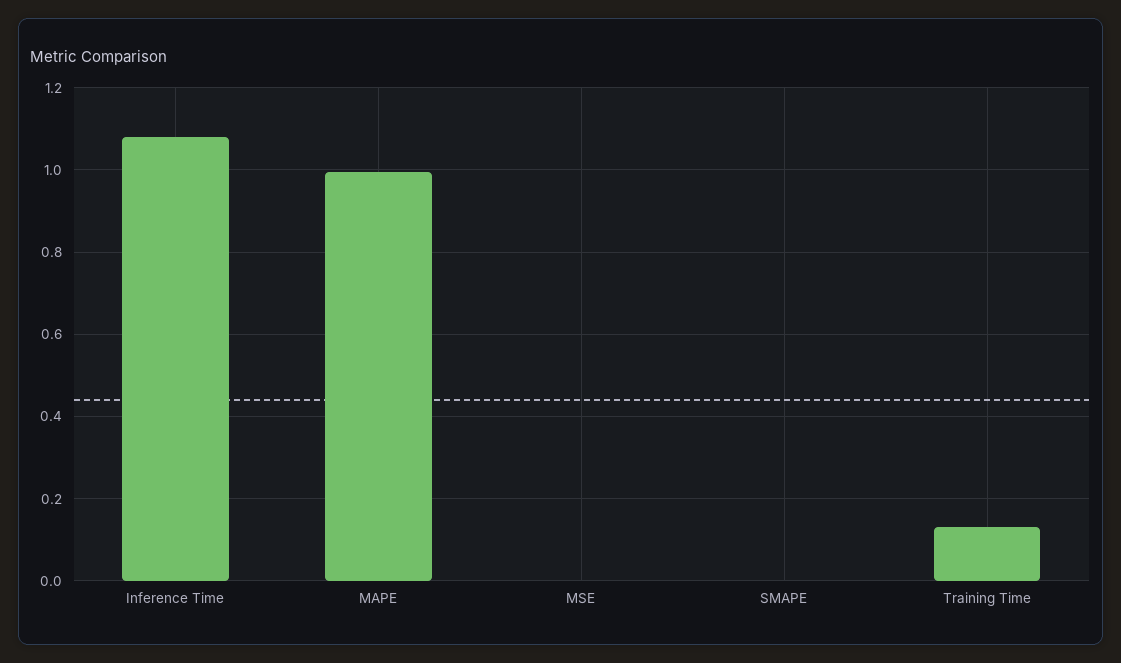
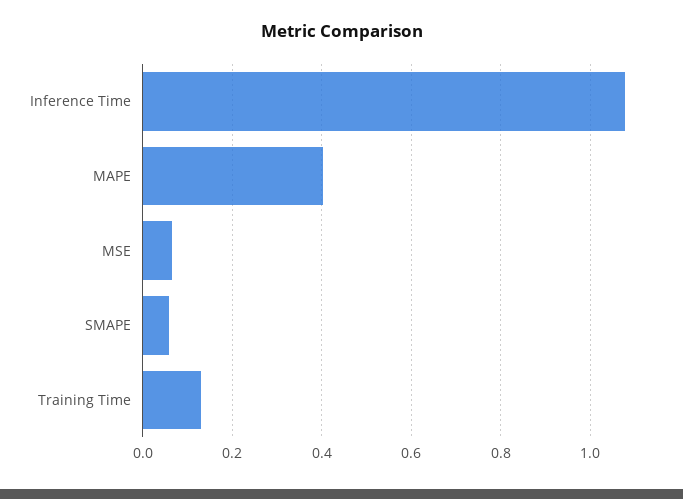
  {
    "Inference Time": 1.08,
-   "MAPE": 1,
+   "MAPE": 0.4,
-   "MSE": 0,
+   "MSE": 0.06,
-   "SMAPE": 0,
+   "SMAPE": 0.06,
    "Training Time": 0.14
  }

